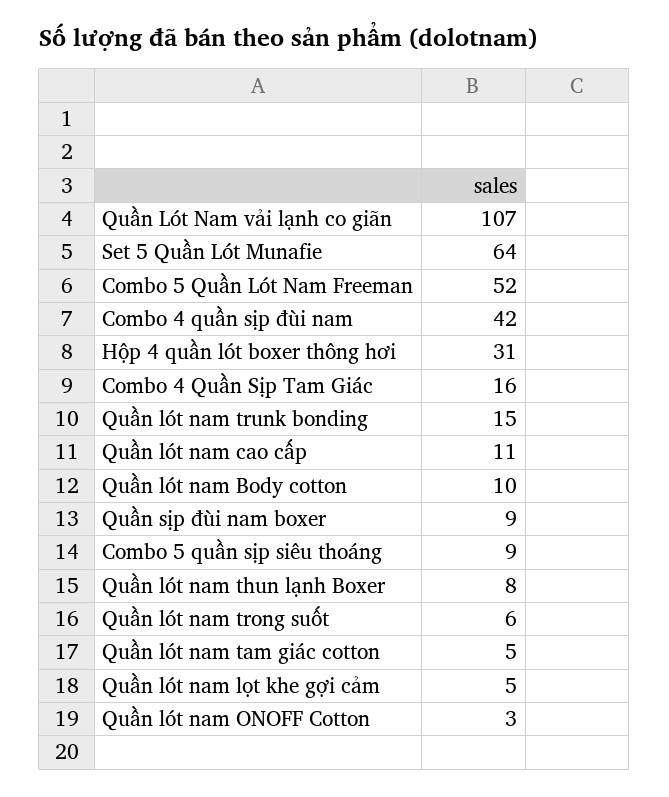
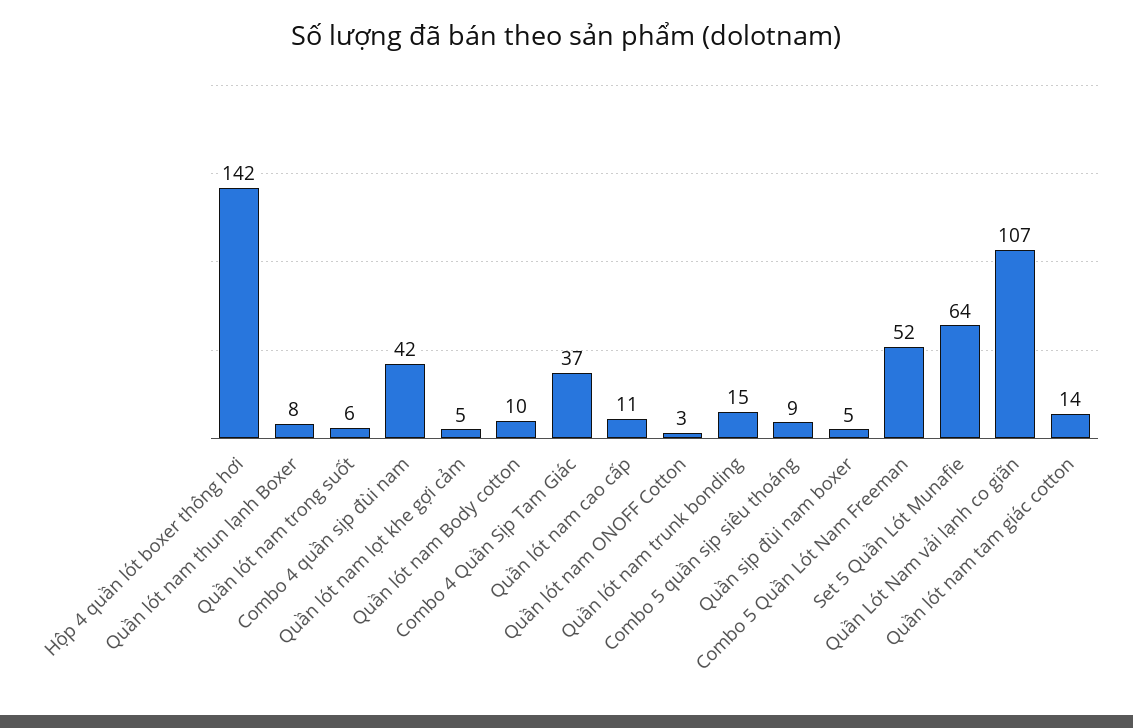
  {
    "Quần Lót Nam vải lạnh co giãn": 107,
    "Set 5 Quần Lót Munafie": 64,
    "Combo 5 Quần Lót Nam Freeman": 52,
    "Combo 4 quần sịp đùi nam": 42,
-   "Hộp 4 quần lót boxer thông hơi": 31,
+   "Hộp 4 quần lót boxer thông hơi": 142,
-   "Combo 4 Quần Sịp Tam Giác": 16,
+   "Combo 4 Quần Sịp Tam Giác": 37,
    "Quần lót nam trunk bonding": 15,
    "Quần lót nam cao cấp": 11,
    "Quần lót nam Body cotton": 10,
-   "Quần sịp đùi nam boxer": 9,
+   "Quần sịp đùi nam boxer": 5,
    "Combo 5 quần sịp siêu thoáng": 9,
    "Quần lót nam thun lạnh Boxer": 8,
    "Quần lót nam trong suốt": 6,
-   "Quần lót nam tam giác cotton": 5,
+   "Quần lót nam tam giác cotton": 14,
    "Quần lót nam lọt khe gợi cảm": 5,
    "Quần lót nam ONOFF Cotton": 3
  }

